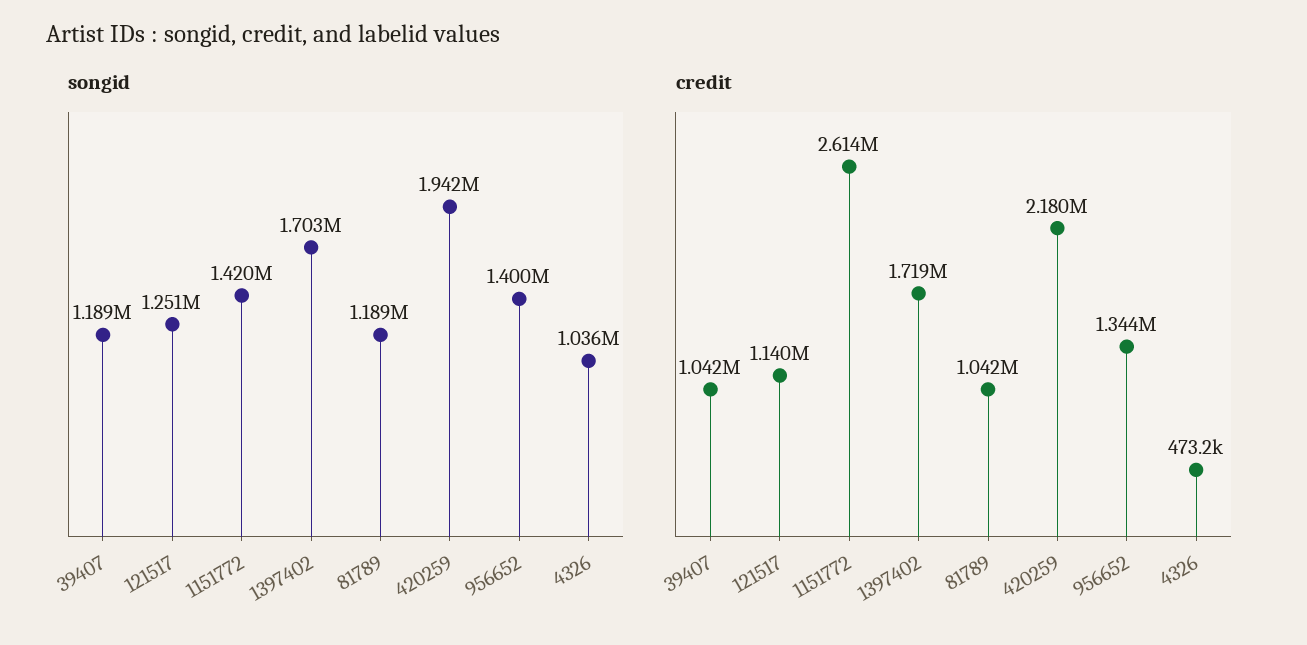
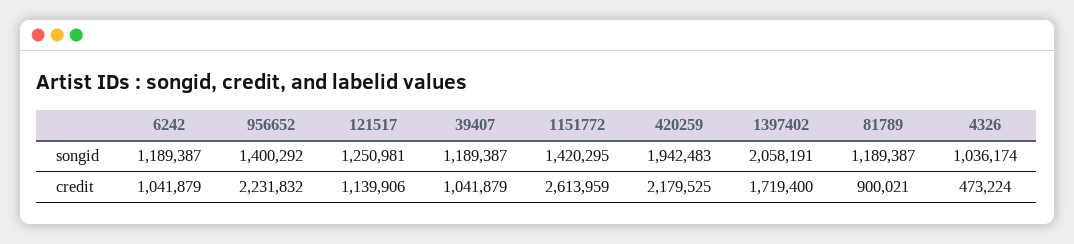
  {
    "songid": {
      "39407": 1189387,
      "121517": 1250981,
      "1151772": 1420295,
-     "1397402": 1703000,
+     "1397402": 2058191,
      "81789": 1189387,
      "420259": 1942483,
      "956652": 1400292,
-     "4326": 1036174
+     "4326": 1036174,
+     "6242": 1189387
    },
    "credit": {
      "39407": 1041879,
      "121517": 1139906,
      "1151772": 2613959,
      "1397402": 1719400,
-     "81789": 1042000,
+     "81789": 900021,
      "420259": 2179525,
-     "956652": 1344000,
+     "956652": 2231832,
-     "4326": 473224
+     "4326": 473224,
+     "6242": 1041879
    }
  }

